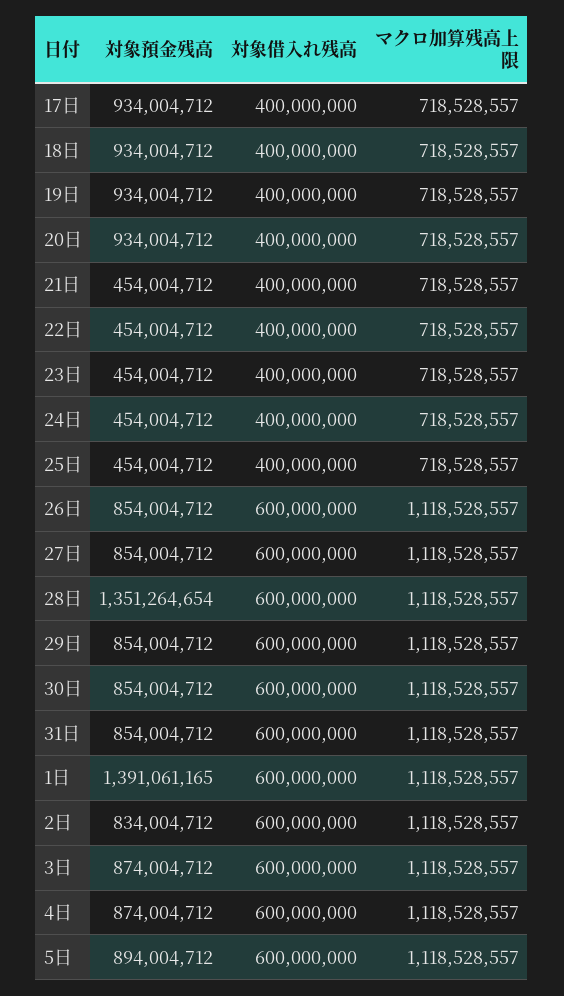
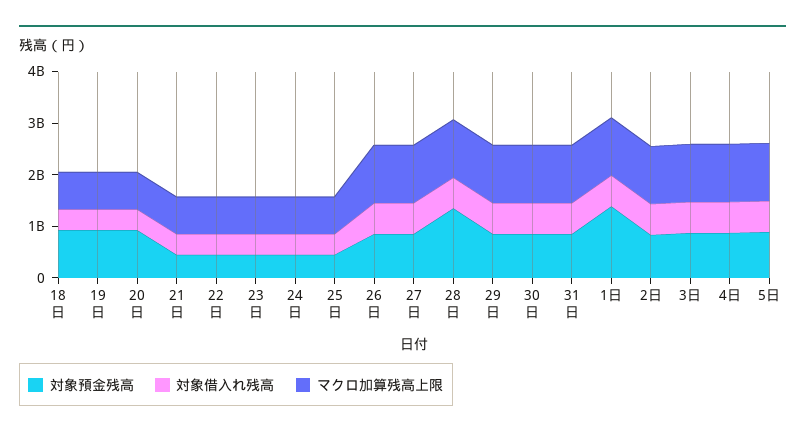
  {
    "対象預金残高": {
-     "17日": 934004712,
      "18日": 934004712,
      "19日": 934004712,
      "20日": 934004712,
      "21日": 454004712,
      "22日": 454004712,
      "23日": 454004712,
      "24日": 454004712,
      "25日": 454004712,
      "26日": 854004712,
      "27日": 854004712,
      "28日": 1351264654,
      "29日": 854004712,
      "30日": 854004712,
      "31日": 854004712,
      "1日": 1391061165,
      "2日": 834004712,
      "3日": 874004712,
      "4日": 874004712,
      "5日": 894004712
    },
    "対象借入れ残高": {
-     "17日": 400000000,
      "18日": 400000000,
      "19日": 400000000,
      "20日": 400000000,
      "21日": 400000000,
      "22日": 400000000,
      "23日": 400000000,
      "24日": 400000000,
      "25日": 400000000,
      "26日": 600000000,
      "27日": 600000000,
      "28日": 600000000,
      "29日": 600000000,
      "30日": 600000000,
      "31日": 600000000,
      "1日": 600000000,
      "2日": 600000000,
      "3日": 600000000,
      "4日": 600000000,
      "5日": 600000000
    },
    "マクロ加算残高上限": {
-     "17日": 718528557,
      "18日": 718528557,
      "19日": 718528557,
      "20日": 718528557,
      "21日": 718528557,
      "22日": 718528557,
      "23日": 718528557,
      "24日": 718528557,
      "25日": 718528557,
      "26日": 1118528557,
      "27日": 1118528557,
      "28日": 1118528557,
      "29日": 1118528557,
      "30日": 1118528557,
      "31日": 1118528557,
      "1日": 1118528557,
      "2日": 1118528557,
      "3日": 1118528557,
      "4日": 1118528557,
      "5日": 1118528557
    }
  }

